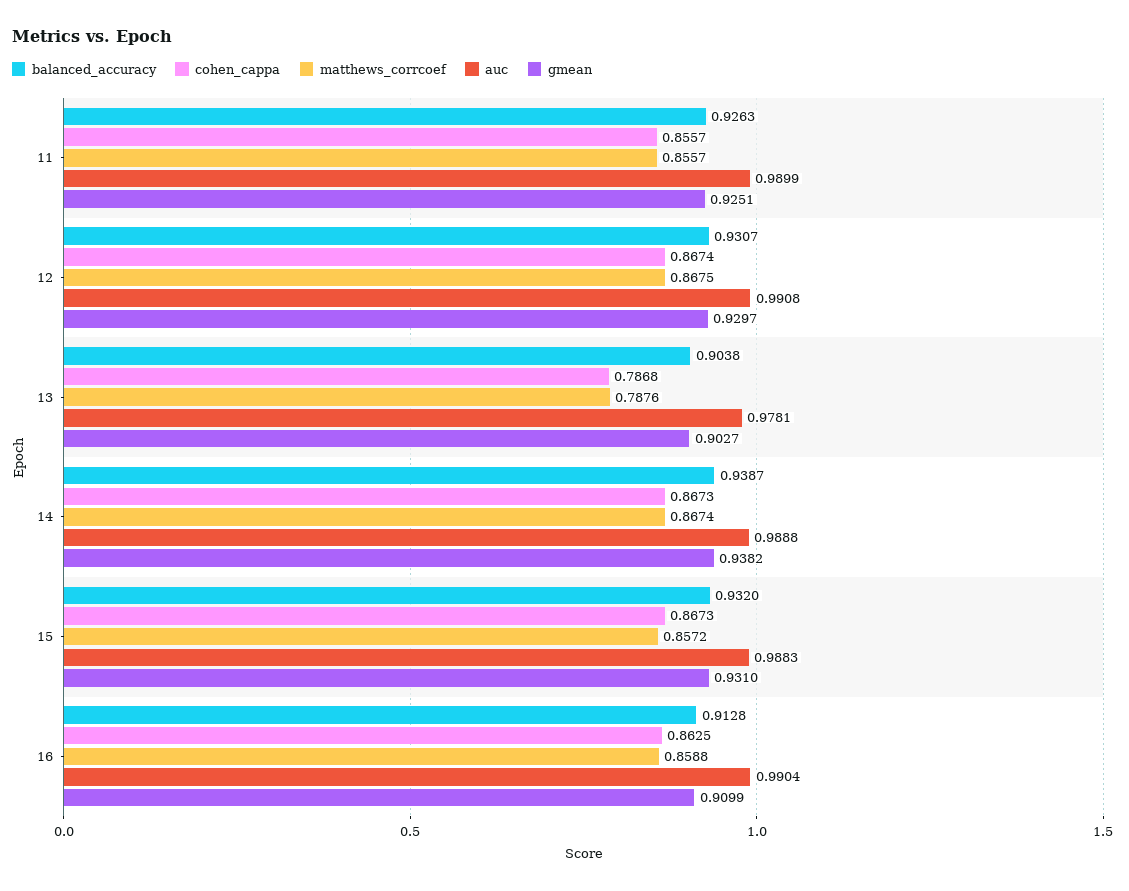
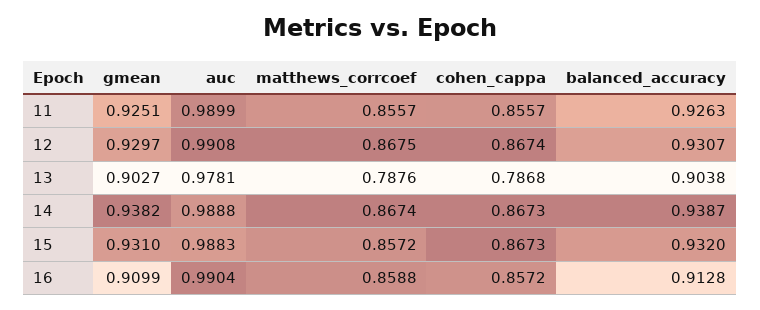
  {
    "balanced_accuracy": {
      "11": 0.9263,
      "12": 0.9307,
      "13": 0.9038,
      "14": 0.9387,
      "15": 0.932,
      "16": 0.9128
    },
    "cohen_cappa": {
      "11": 0.8557,
      "12": 0.8674,
      "13": 0.7868,
      "14": 0.8673,
      "15": 0.8673,
-     "16": 0.8625
+     "16": 0.8572
    },
    "matthews_corrcoef": {
      "11": 0.8557,
      "12": 0.8675,
      "13": 0.7876,
      "14": 0.8674,
      "15": 0.8572,
      "16": 0.8588
    },
    "auc": {
      "11": 0.9899,
      "12": 0.9908,
      "13": 0.9781,
      "14": 0.9888,
      "15": 0.9883,
      "16": 0.9904
    },
    "gmean": {
      "11": 0.9251,
      "12": 0.9297,
      "13": 0.9027,
      "14": 0.9382,
      "15": 0.931,
      "16": 0.9099
    }
  }

